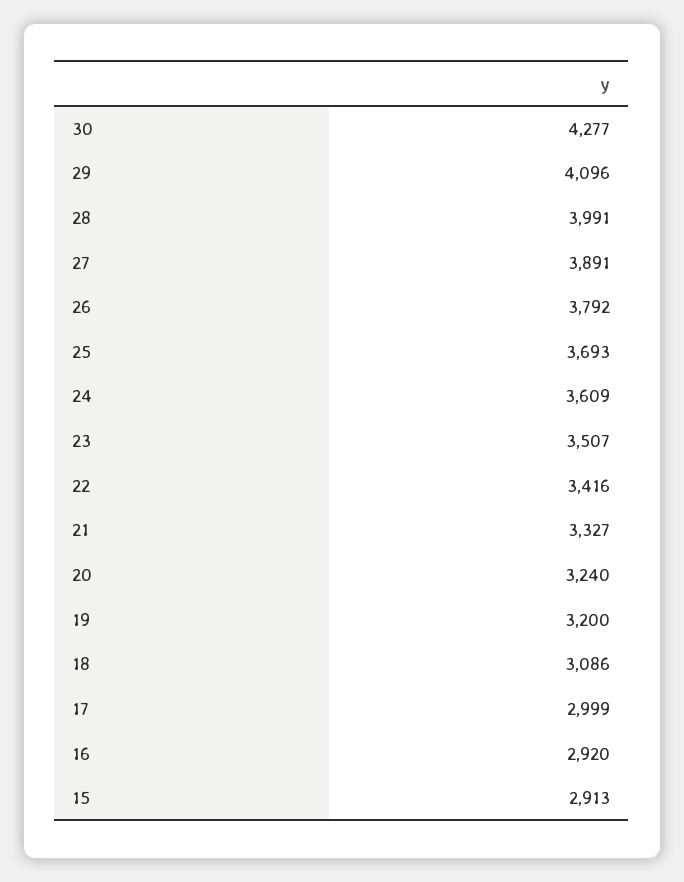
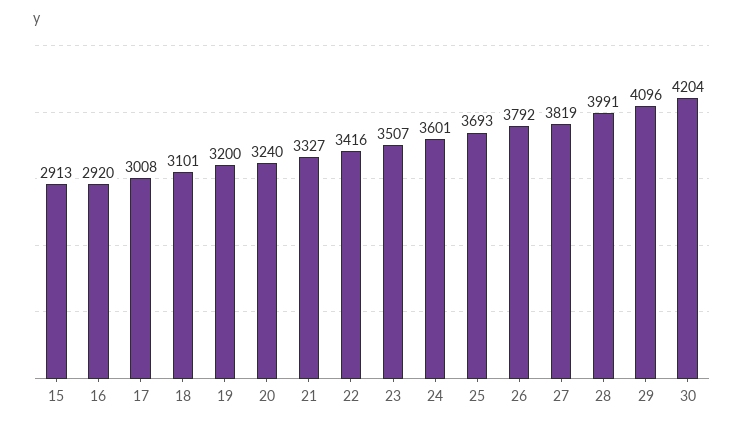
  {
-   "30": 4277,
+   "30": 4204,
    "29": 4096,
    "28": 3991,
-   "27": 3891,
+   "27": 3819,
    "26": 3792,
    "25": 3693,
-   "24": 3609,
+   "24": 3601,
    "23": 3507,
    "22": 3416,
    "21": 3327,
    "20": 3240,
    "19": 3200,
-   "18": 3086,
+   "18": 3101,
-   "17": 2999,
+   "17": 3008,
    "16": 2920,
    "15": 2913
  }

